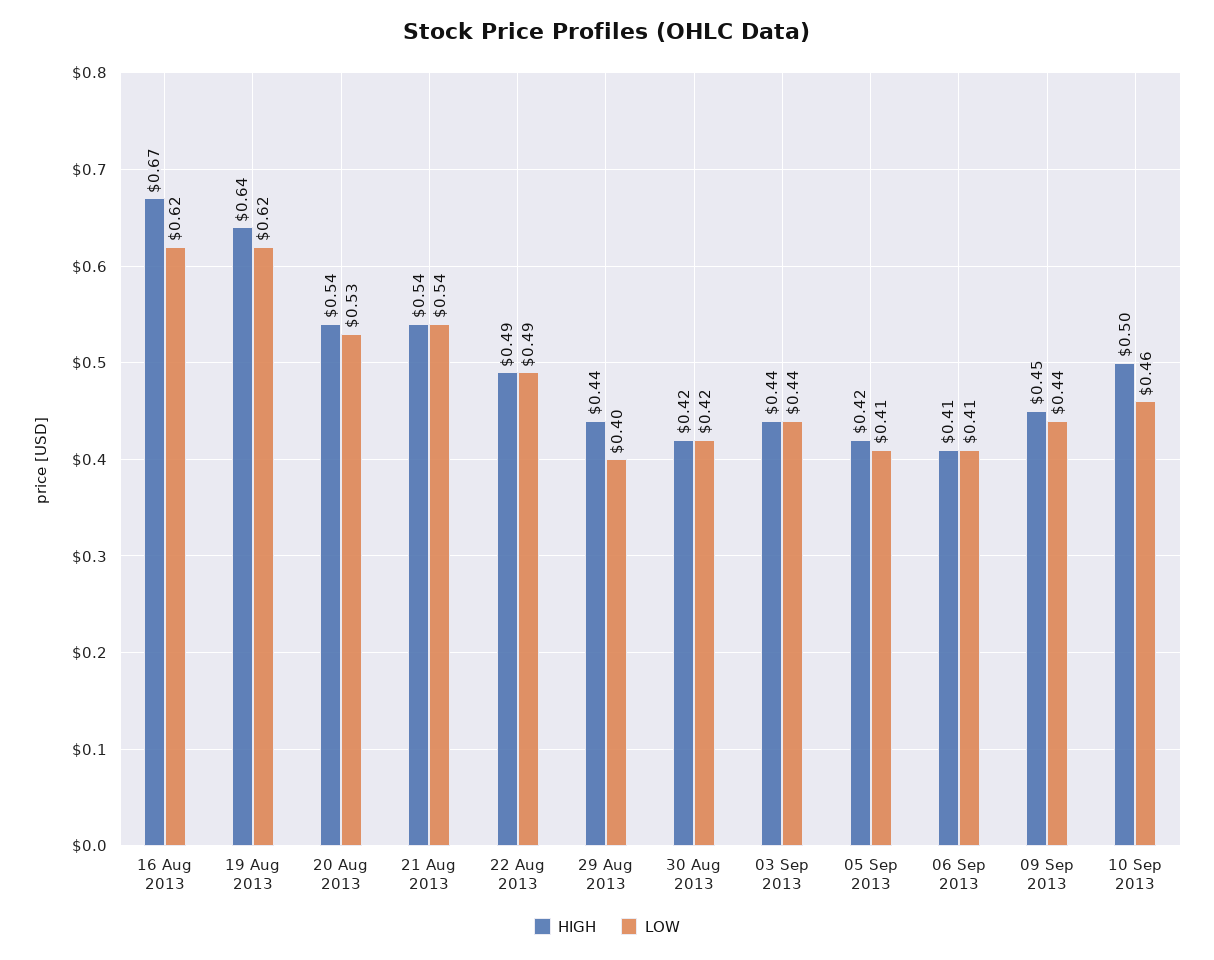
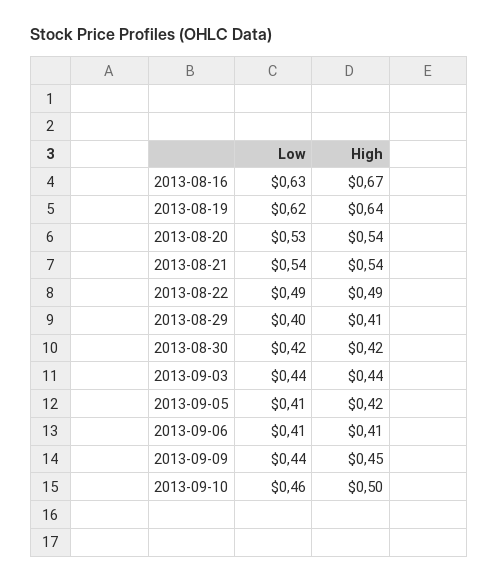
  {
    "HIGH": {
      "16 Aug 2013": 0.67,
      "19 Aug 2013": 0.64,
      "20 Aug 2013": 0.54,
      "21 Aug 2013": 0.54,
      "22 Aug 2013": 0.49,
-     "29 Aug 2013": 0.44,
+     "29 Aug 2013": 0.41,
      "30 Aug 2013": 0.42,
      "03 Sep 2013": 0.44,
      "05 Sep 2013": 0.42,
      "06 Sep 2013": 0.41,
      "09 Sep 2013": 0.45,
      "10 Sep 2013": 0.5
    },
    "LOW": {
-     "16 Aug 2013": 0.62,
+     "16 Aug 2013": 0.63,
      "19 Aug 2013": 0.62,
      "20 Aug 2013": 0.53,
      "21 Aug 2013": 0.54,
      "22 Aug 2013": 0.49,
      "29 Aug 2013": 0.4,
      "30 Aug 2013": 0.42,
      "03 Sep 2013": 0.44,
      "05 Sep 2013": 0.41,
      "06 Sep 2013": 0.41,
      "09 Sep 2013": 0.44,
      "10 Sep 2013": 0.46
    }
  }

